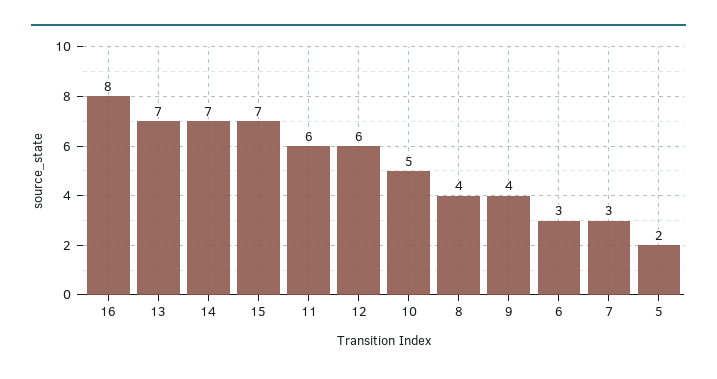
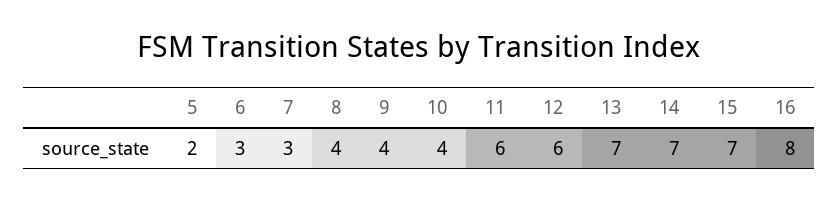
  {
    "16": 8,
    "13": 7,
    "14": 7,
    "15": 7,
    "11": 6,
    "12": 6,
-   "10": 5,
+   "10": 4,
    "8": 4,
    "9": 4,
    "6": 3,
    "7": 3,
    "5": 2
  }

